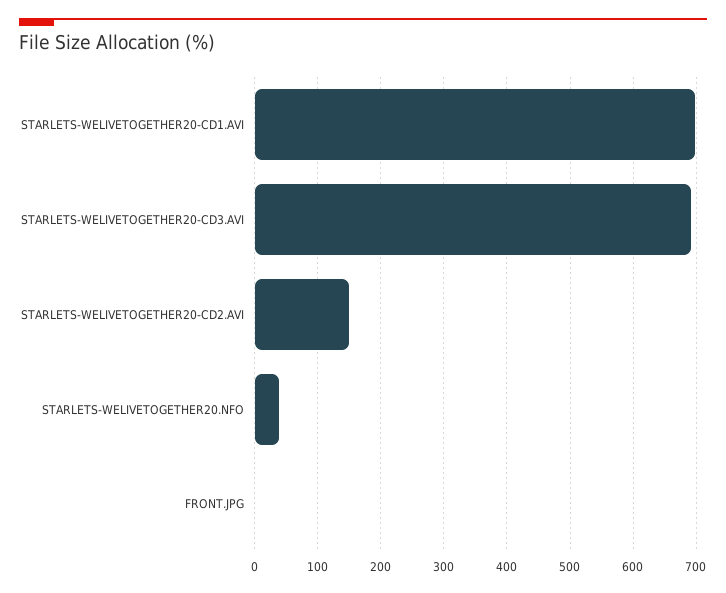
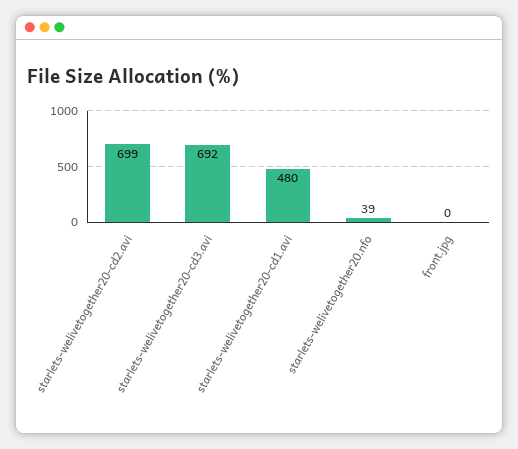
  {
-   "STARLETS-WELIVETOGETHER20-CD1.AVI": 700,
+   "STARLETS-WELIVETOGETHER20-CD1.AVI": 480,
    "STARLETS-WELIVETOGETHER20-CD3.AVI": 692,
-   "STARLETS-WELIVETOGETHER20-CD2.AVI": 150,
+   "STARLETS-WELIVETOGETHER20-CD2.AVI": 699,
    "STARLETS-WELIVETOGETHER20.NFO": 39,
    "FRONT.JPG": 0
  }

